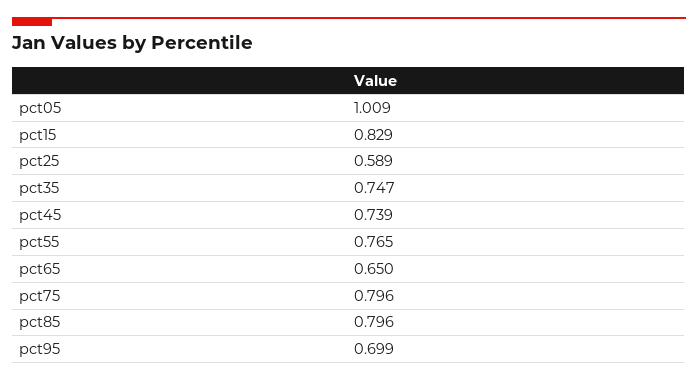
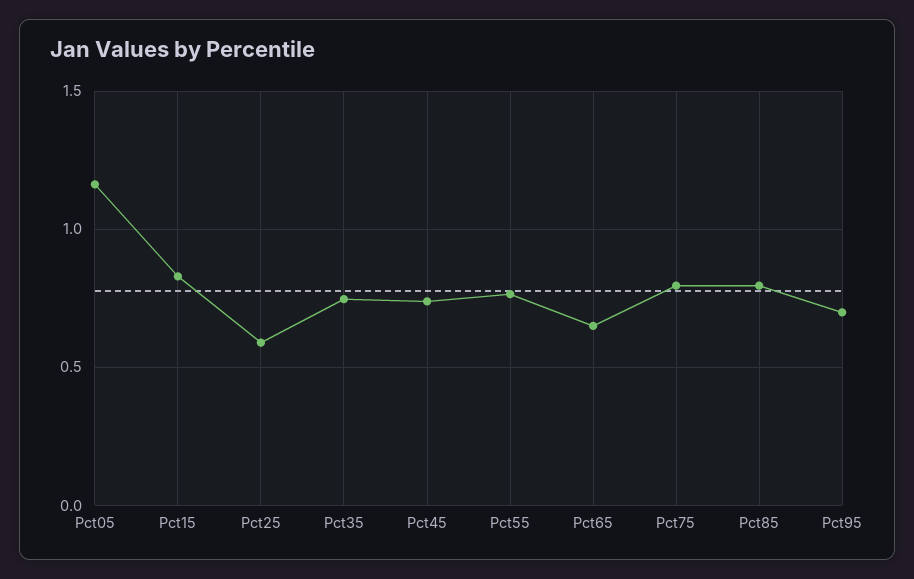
  {
-   "pct05": 1.009,
+   "pct05": 1.15,
    "pct15": 0.829,
    "pct25": 0.589,
    "pct35": 0.747,
    "pct45": 0.739,
    "pct55": 0.765,
    "pct65": 0.65,
    "pct75": 0.796,
    "pct85": 0.796,
    "pct95": 0.699
  }

